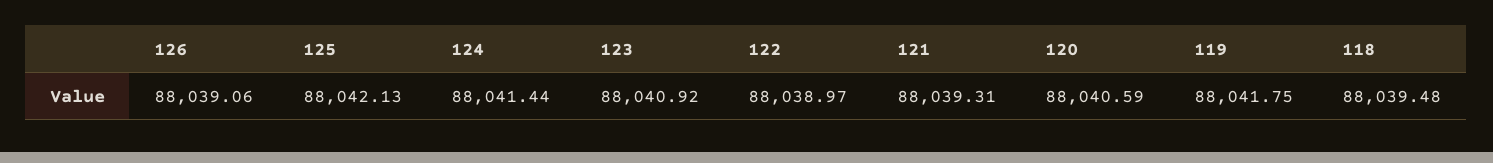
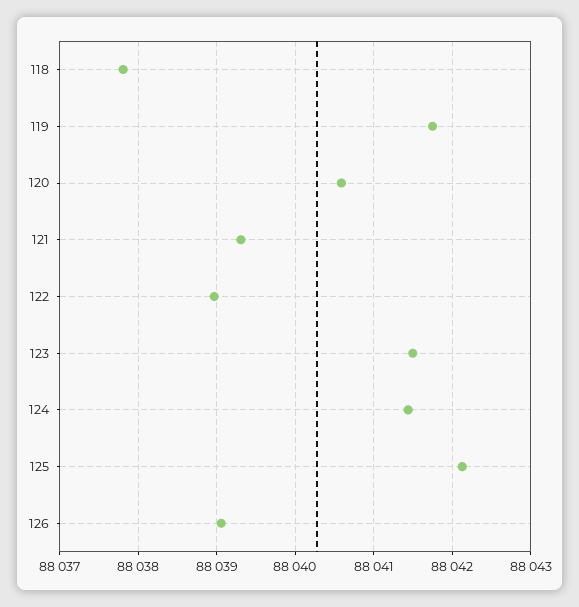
  {
    "126": 88039.06,
    "125": 88042.13,
    "124": 88041.44,
-   "123": 88040.92,
+   "123": 88041.5,
    "122": 88038.97,
    "121": 88039.31,
    "120": 88040.59,
    "119": 88041.75,
-   "118": 88039.48
+   "118": 88037.8
  }

